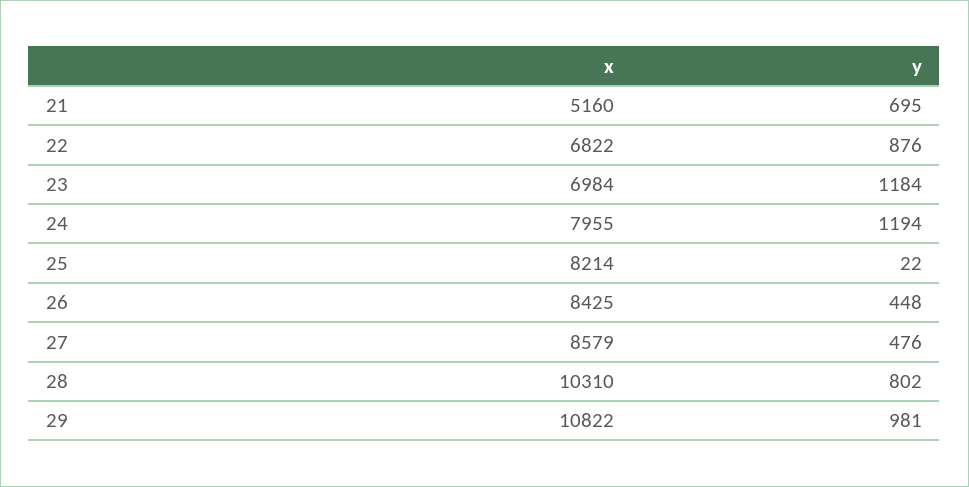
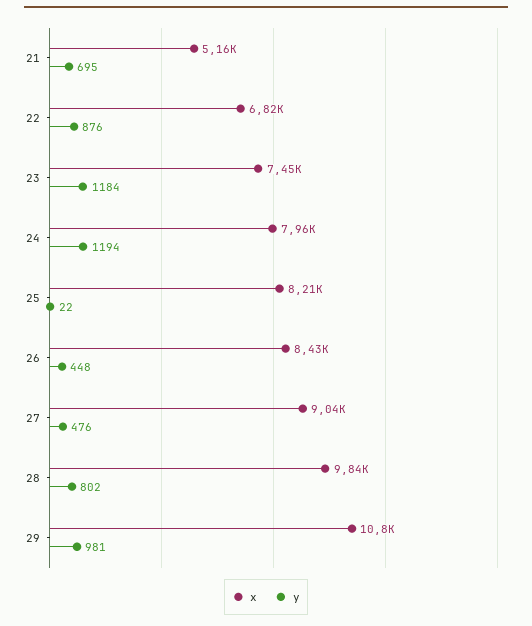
  {
    "x": {
      "21": 5160,
      "22": 6822,
-     "23": 6984,
+     "23": 7450,
      "24": 7955,
      "25": 8214,
      "26": 8425,
-     "27": 8579,
+     "27": 9040,
-     "28": 10310,
+     "28": 9840,
      "29": 10822
    },
    "y": {
      "21": 695,
      "22": 876,
      "23": 1184,
      "24": 1194,
      "25": 22,
      "26": 448,
      "27": 476,
      "28": 802,
      "29": 981
    }
  }

